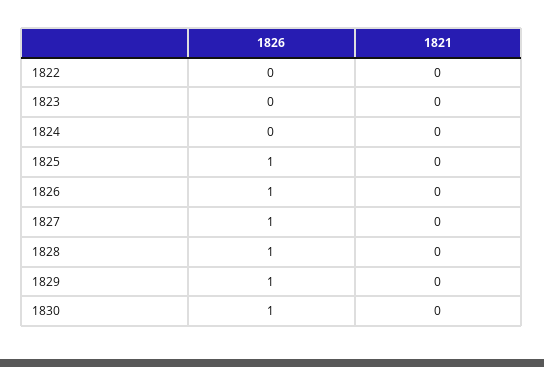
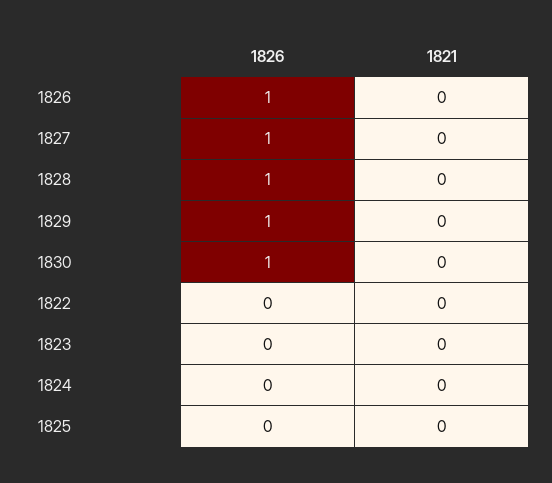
  {
    "1826": {
      "1822": 0,
      "1823": 0,
      "1824": 0,
-     "1825": 1,
+     "1825": 0,
      "1826": 1,
      "1827": 1,
      "1828": 1,
      "1829": 1,
      "1830": 1
    },
    "1821": {
      "1822": 0,
      "1823": 0,
      "1824": 0,
      "1825": 0,
      "1826": 0,
      "1827": 0,
      "1828": 0,
      "1829": 0,
      "1830": 0
    }
  }

